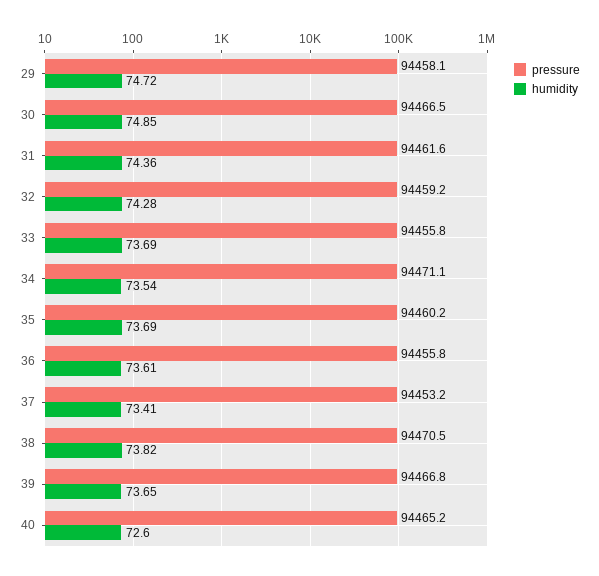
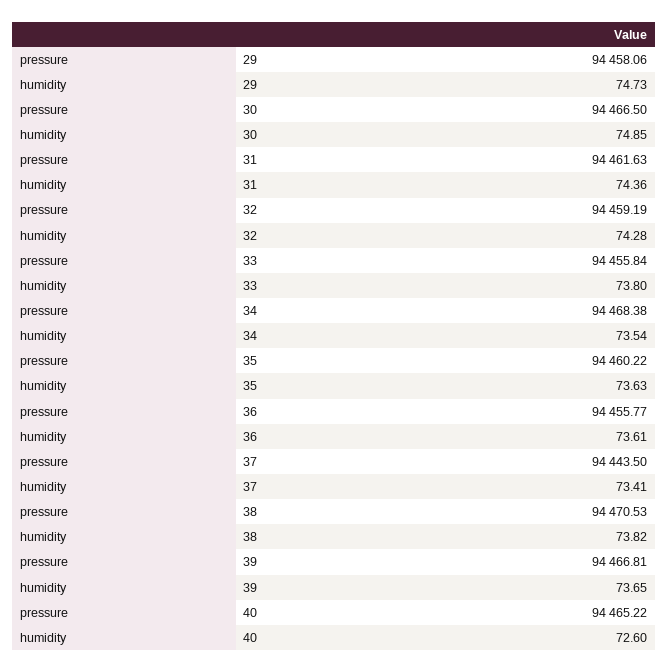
  {
    "pressure": {
      "29": 94458.06,
      "30": 94466.5,
      "31": 94461.63,
      "32": 94459.19,
      "33": 94455.84,
-     "34": 94471.1,
+     "34": 94468.38,
      "35": 94460.22,
      "36": 94455.77,
-     "37": 94453.2,
+     "37": 94443.5,
      "38": 94470.53,
      "39": 94466.81,
      "40": 94465.22
    },
    "humidity": {
-     "29": 74.72,
+     "29": 74.73,
      "30": 74.85,
      "31": 74.36,
      "32": 74.28,
-     "33": 73.69,
+     "33": 73.8,
      "34": 73.54,
-     "35": 73.69,
+     "35": 73.63,
      "36": 73.61,
      "37": 73.41,
      "38": 73.82,
      "39": 73.65,
      "40": 72.6
    }
  }

